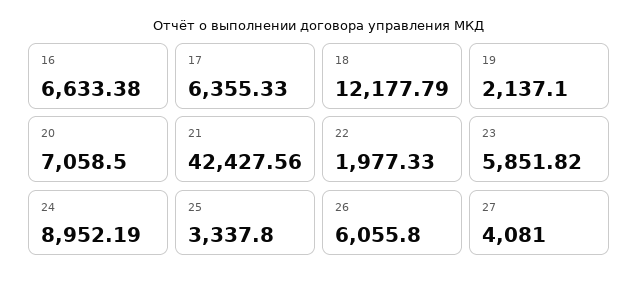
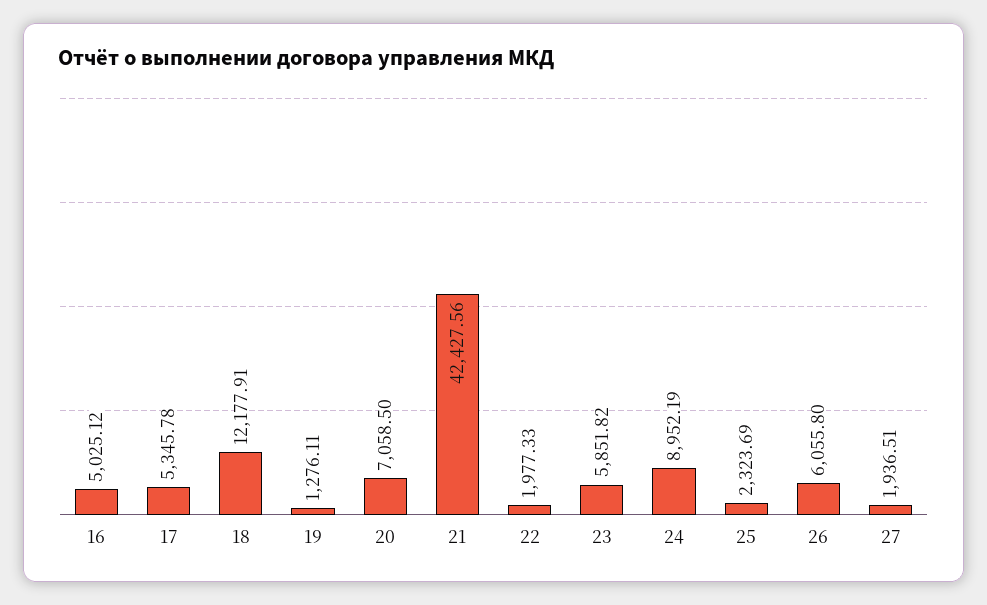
  {
-   "16": 6633.38,
+   "16": 5025.12,
-   "17": 6355.33,
+   "17": 5345.78,
-   "18": 12177.79,
+   "18": 12177.91,
-   "19": 2137.1,
+   "19": 1276.11,
    "20": 7058.5,
    "21": 42427.56,
    "22": 1977.33,
    "23": 5851.82,
    "24": 8952.19,
-   "25": 3337.8,
+   "25": 2323.69,
    "26": 6055.8,
-   "27": 4081
+   "27": 1936.51
  }

